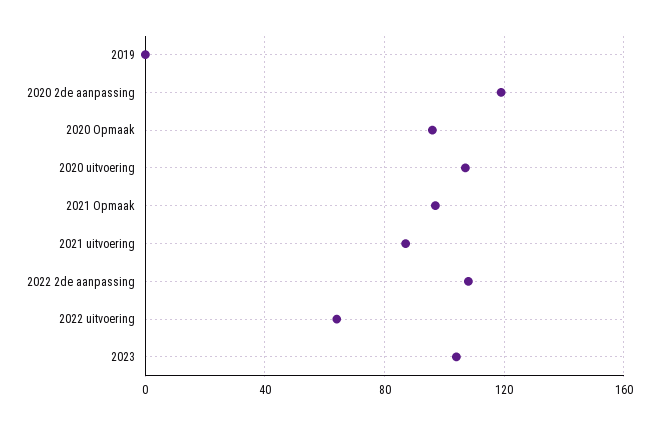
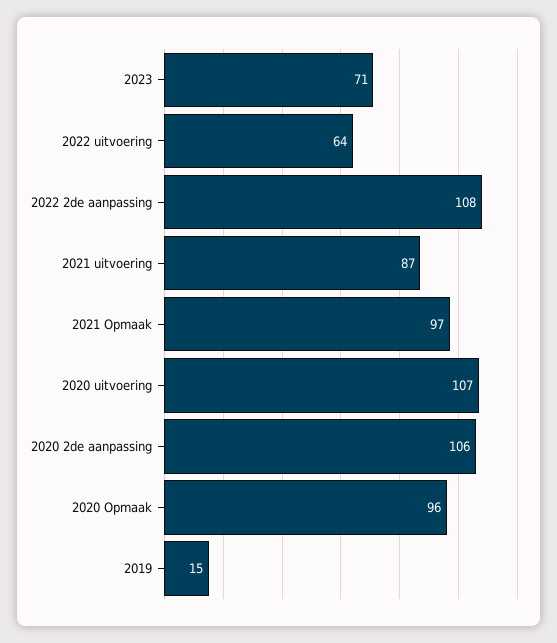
  {
-   "2019": 0,
+   "2019": 15,
-   "2020 2de aanpassing": 120,
+   "2020 2de aanpassing": 106,
    "2020 Opmaak": 96,
    "2020 uitvoering": 107,
    "2021 Opmaak": 97,
    "2021 uitvoering": 87,
    "2022 2de aanpassing": 108,
    "2022 uitvoering": 64,
-   "2023": 105
+   "2023": 71
  }

